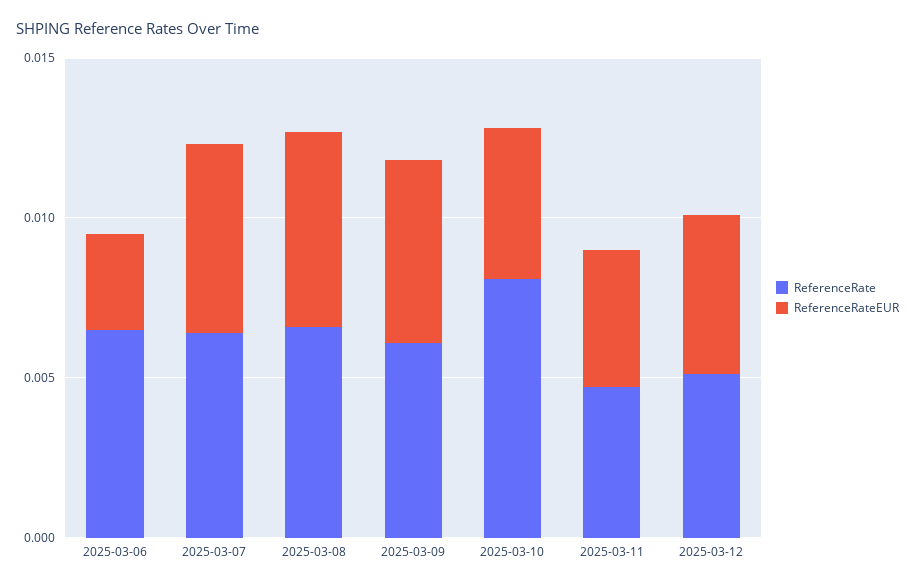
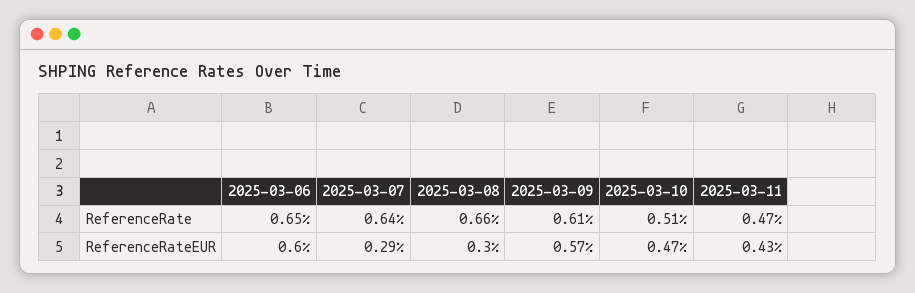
  {
    "ReferenceRate": {
      "2025-03-06": 0.0065,
      "2025-03-07": 0.0064,
      "2025-03-08": 0.0066,
      "2025-03-09": 0.0061,
-     "2025-03-10": 0.008,
+     "2025-03-10": 0.0051,
-     "2025-03-11": 0.0047,
+     "2025-03-11": 0.0047
-     "2025-03-12": 0.005
    },
    "ReferenceRateEUR": {
-     "2025-03-06": 0.003,
+     "2025-03-06": 0.006,
-     "2025-03-07": 0.006,
+     "2025-03-07": 0.0029,
-     "2025-03-08": 0.006,
+     "2025-03-08": 0.003,
      "2025-03-09": 0.0057,
      "2025-03-10": 0.0047,
-     "2025-03-11": 0.0043,
+     "2025-03-11": 0.0043
-     "2025-03-12": 0.005
    }
  }

